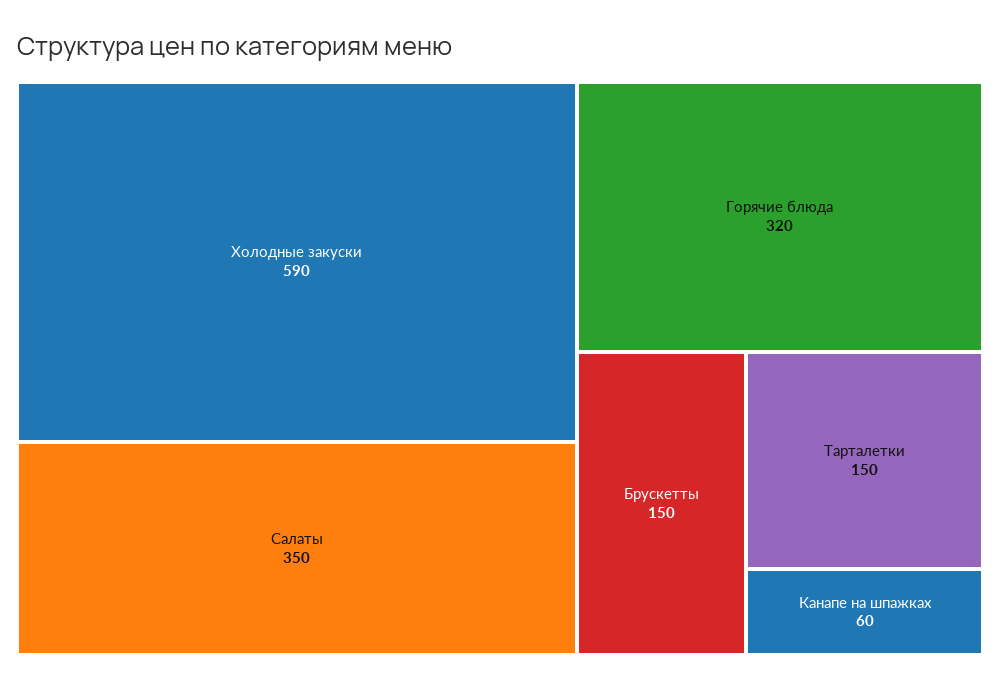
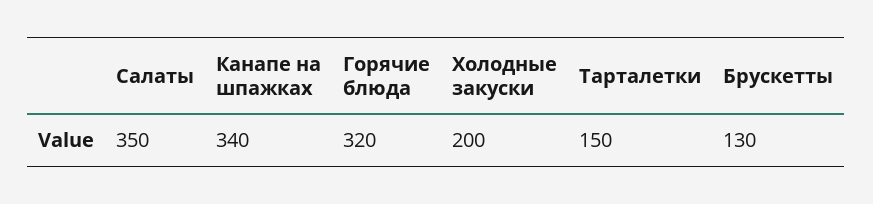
  {
-   "Холодные закуски": 590,
+   "Холодные закуски": 200,
    "Салаты": 350,
    "Горячие блюда": 320,
-   "Брускетты": 150,
+   "Брускетты": 130,
    "Тарталетки": 150,
-   "Канапе на шпажках": 60
+   "Канапе на шпажках": 340
  }

